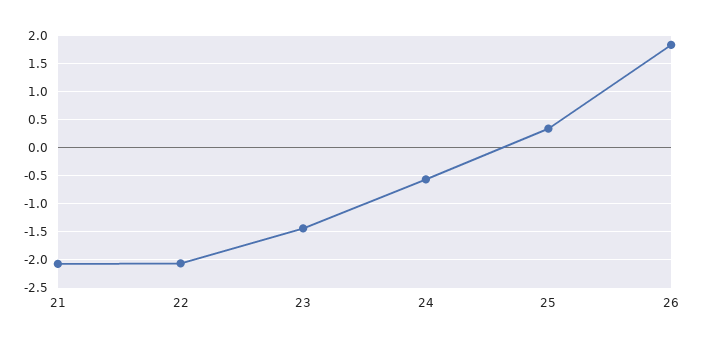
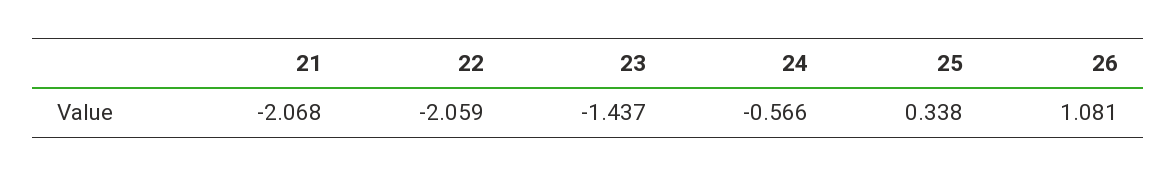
  {
    "21": -2.068,
    "22": -2.059,
    "23": -1.437,
    "24": -0.566,
    "25": 0.338,
-   "26": 1.75
+   "26": 1.081
  }

